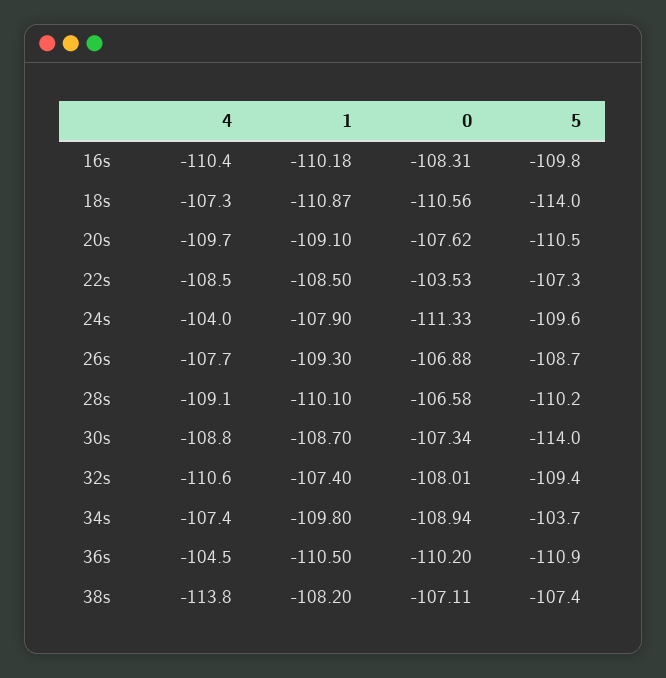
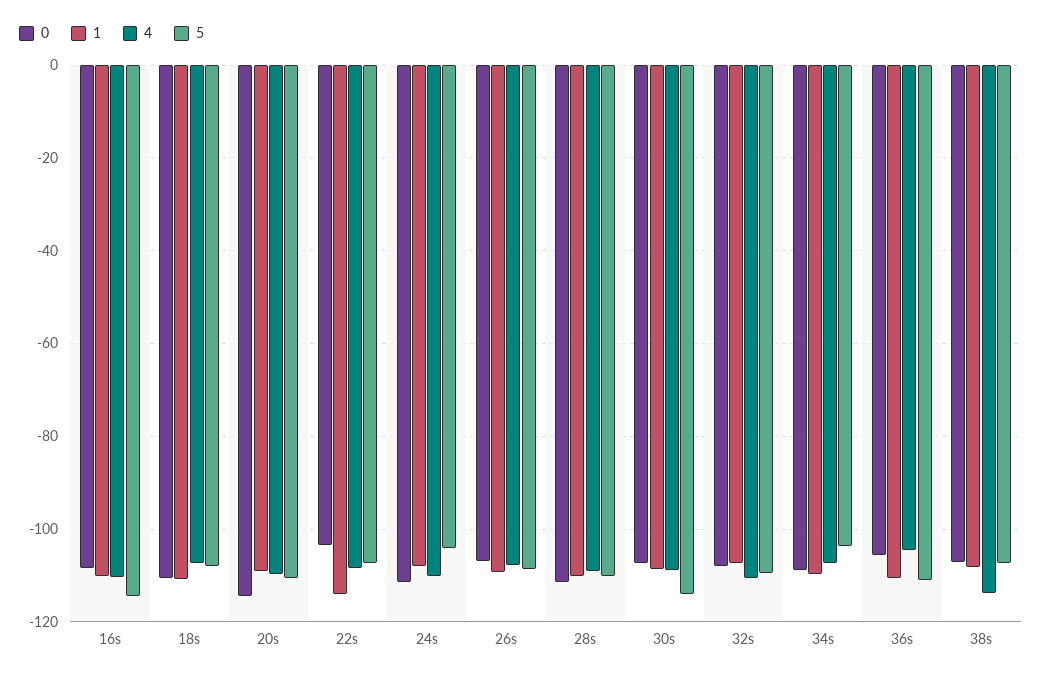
  {
    "4": {
      "16s": -110.4,
      "18s": -107.3,
      "20s": -109.7,
      "22s": -108.5,
-     "24s": -104,
+     "24s": -110,
      "26s": -107.7,
      "28s": -109.1,
      "30s": -108.8,
      "32s": -110.6,
      "34s": -107.4,
      "36s": -104.5,
      "38s": -113.8
    },
    "1": {
      "16s": -110.18,
      "18s": -110.87,
      "20s": -109.1,
-     "22s": -108.5,
+     "22s": -114,
      "24s": -107.9,
      "26s": -109.3,
      "28s": -110.1,
      "30s": -108.7,
      "32s": -107.4,
      "34s": -109.8,
      "36s": -110.5,
      "38s": -108.2
    },
    "0": {
      "16s": -108.31,
      "18s": -110.56,
-     "20s": -107.62,
+     "20s": -114,
      "22s": -103.53,
      "24s": -111.33,
      "26s": -106.88,
-     "28s": -106.58,
+     "28s": -112,
      "30s": -107.34,
      "32s": -108.01,
      "34s": -108.94,
-     "36s": -110.2,
+     "36s": -106,
      "38s": -107.11
    },
    "5": {
-     "16s": -109.8,
+     "16s": -114,
-     "18s": -114,
+     "18s": -108,
      "20s": -110.5,
      "22s": -107.3,
-     "24s": -109.6,
+     "24s": -104,
      "26s": -108.7,
      "28s": -110.2,
      "30s": -114,
      "32s": -109.4,
      "34s": -103.7,
      "36s": -110.9,
      "38s": -107.4
    }
  }

